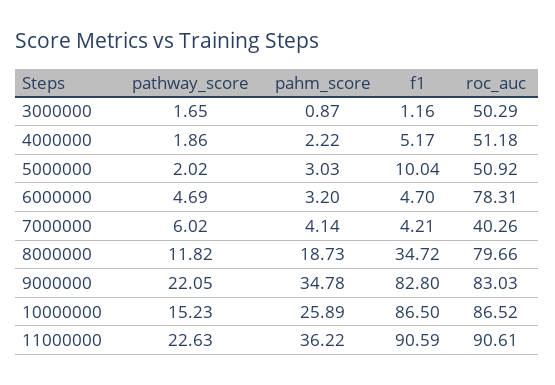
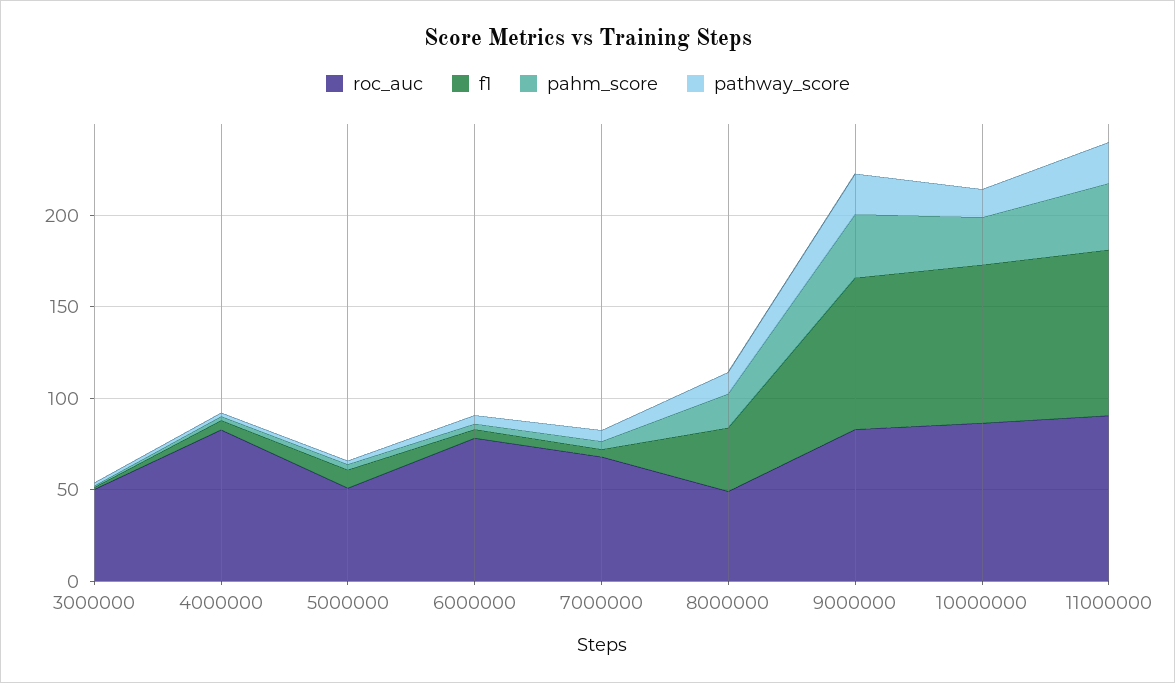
  {
    "pathway_score": {
      "3000000": 1.65,
      "4000000": 1.86,
      "5000000": 2.02,
      "6000000": 4.69,
      "7000000": 6.02,
      "8000000": 11.82,
      "9000000": 22.05,
      "10000000": 15.23,
      "11000000": 22.63
    },
    "pahm_score": {
      "3000000": 0.87,
      "4000000": 2.22,
      "5000000": 3.03,
      "6000000": 3.2,
      "7000000": 4.14,
      "8000000": 18.73,
      "9000000": 34.78,
      "10000000": 25.89,
      "11000000": 36.22
    },
    "f1": {
      "3000000": 1.16,
      "4000000": 5.17,
      "5000000": 10.04,
      "6000000": 4.7,
      "7000000": 4.21,
      "8000000": 34.72,
      "9000000": 82.8,
      "10000000": 86.5,
      "11000000": 90.59
    },
    "roc_auc": {
      "3000000": 50.29,
-     "4000000": 51.18,
+     "4000000": 80,
      "5000000": 50.92,
      "6000000": 78.31,
-     "7000000": 40.26,
+     "7000000": 70,
-     "8000000": 79.66,
+     "8000000": 50,
      "9000000": 83.03,
      "10000000": 86.52,
      "11000000": 90.61
    }
  }

